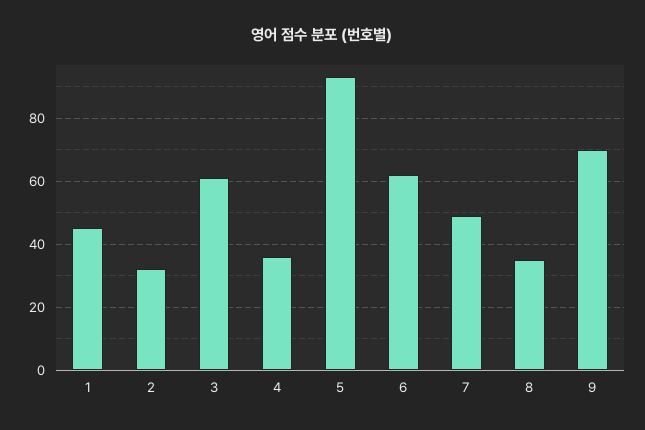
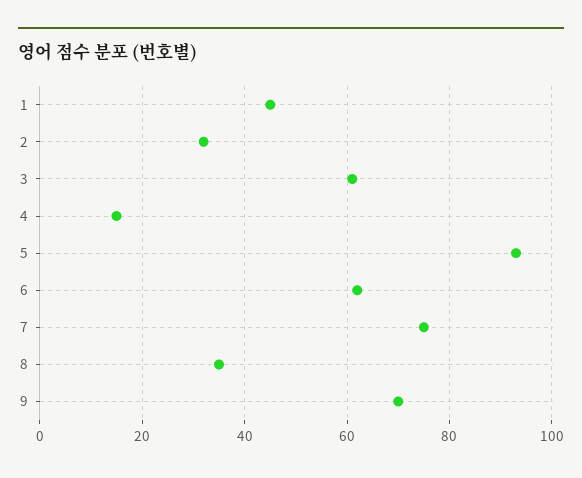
  {
    "1": 45,
    "2": 30,
    "3": 60,
-   "4": 35,
+   "4": 15,
    "5": 95,
    "6": 60,
-   "7": 50,
+   "7": 75,
    "8": 35,
    "9": 70
  }

